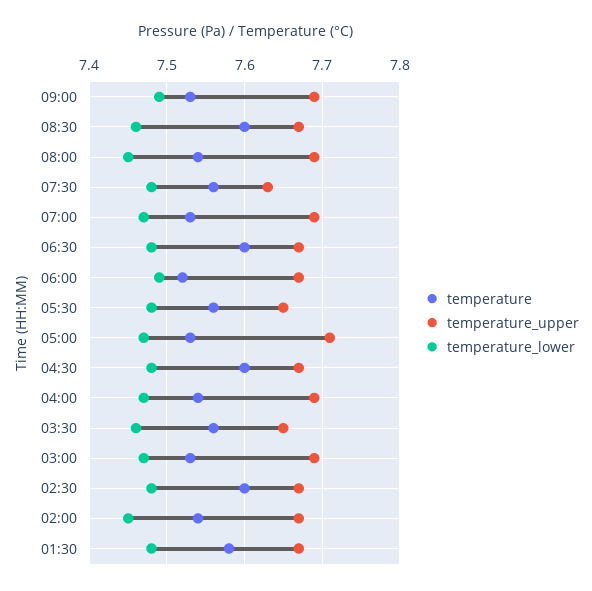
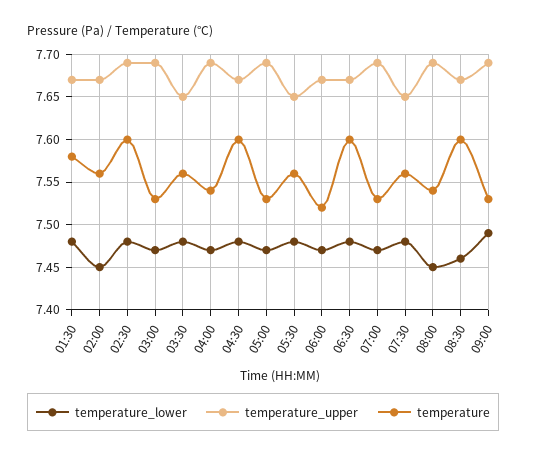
  {
    "temperature": {
      "09:00": 7.53,
      "08:30": 7.6,
      "08:00": 7.54,
      "07:30": 7.56,
      "07:00": 7.53,
      "06:30": 7.6,
      "06:00": 7.52,
      "05:30": 7.56,
      "05:00": 7.53,
      "04:30": 7.6,
      "04:00": 7.54,
      "03:30": 7.56,
      "03:00": 7.53,
      "02:30": 7.6,
-     "02:00": 7.54,
+     "02:00": 7.56,
      "01:30": 7.58
    },
    "temperature_upper": {
      "09:00": 7.69,
      "08:30": 7.67,
      "08:00": 7.69,
-     "07:30": 7.63,
+     "07:30": 7.65,
      "07:00": 7.69,
      "06:30": 7.67,
      "06:00": 7.67,
      "05:30": 7.65,
-     "05:00": 7.71,
+     "05:00": 7.69,
      "04:30": 7.67,
      "04:00": 7.69,
      "03:30": 7.65,
      "03:00": 7.69,
-     "02:30": 7.67,
+     "02:30": 7.69,
      "02:00": 7.67,
      "01:30": 7.67
    },
    "temperature_lower": {
      "09:00": 7.49,
      "08:30": 7.46,
      "08:00": 7.45,
      "07:30": 7.48,
      "07:00": 7.47,
      "06:30": 7.48,
-     "06:00": 7.49,
+     "06:00": 7.47,
      "05:30": 7.48,
      "05:00": 7.47,
      "04:30": 7.48,
      "04:00": 7.47,
-     "03:30": 7.46,
+     "03:30": 7.48,
      "03:00": 7.47,
      "02:30": 7.48,
      "02:00": 7.45,
      "01:30": 7.48
    }
  }

